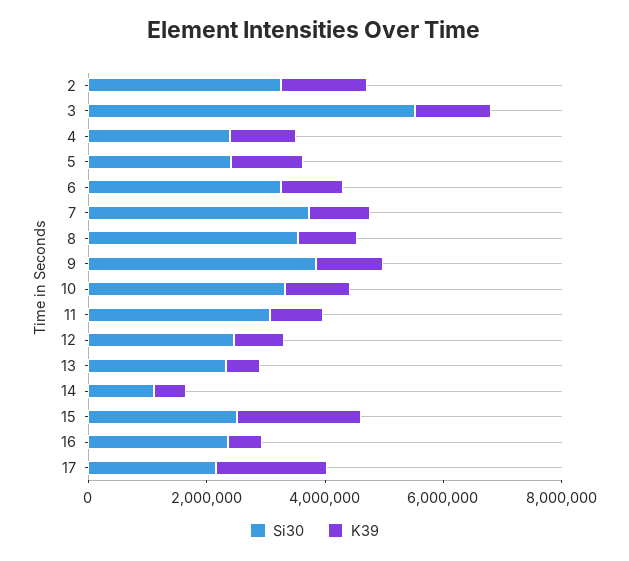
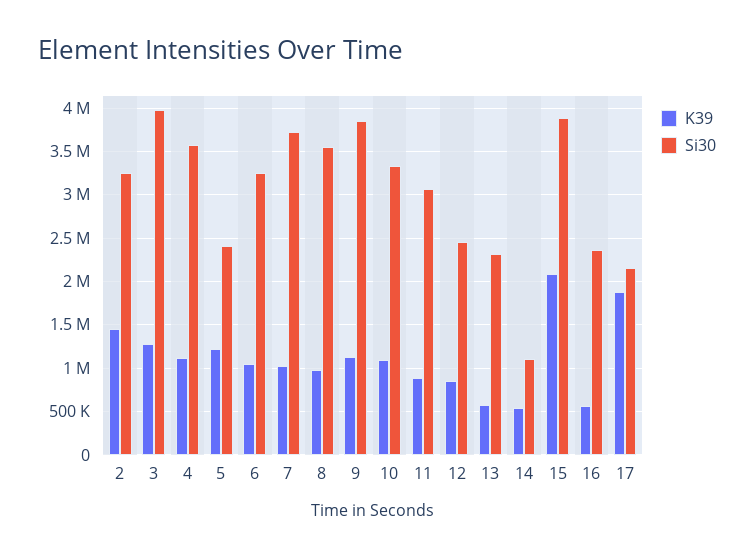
  {
    "Si30": {
      "2": 3200000,
-     "3": 5500000,
+     "3": 4000000,
-     "4": 2500000,
+     "4": 3600000,
      "5": 2400000,
      "6": 3300000,
      "7": 3700000,
      "8": 3500000,
      "9": 3900000,
      "10": 3300000,
      "11": 3100000,
      "12": 2500000,
      "13": 2300000,
      "14": 1100000,
-     "15": 2500000,
+     "15": 3900000,
      "16": 2400000,
      "17": 2200000
    },
    "K39": {
      "2": 1500000,
      "3": 1300000,
      "4": 1100000,
      "5": 1200000,
      "6": 1100000,
      "7": 1000000,
      "8": 1000000,
      "9": 1100000,
      "10": 1100000,
      "11": 900000,
      "12": 900000,
      "13": 600000,
      "14": 500000,
      "15": 2100000,
      "16": 600000,
      "17": 1900000
    }
  }

